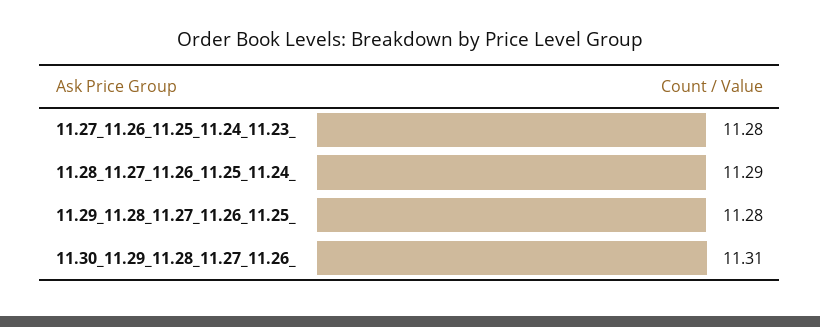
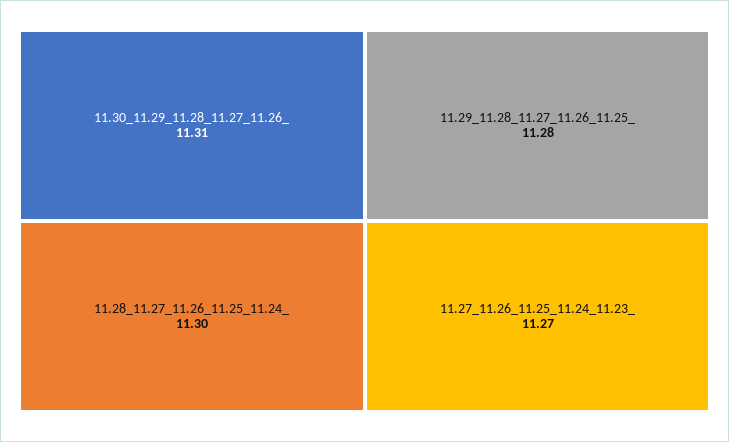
  {
-   "11.27_11.26_11.25_11.24_11.23_": 11.28,
+   "11.27_11.26_11.25_11.24_11.23_": 11.27,
-   "11.28_11.27_11.26_11.25_11.24_": 11.29,
+   "11.28_11.27_11.26_11.25_11.24_": 11.3,
    "11.29_11.28_11.27_11.26_11.25_": 11.28,
    "11.30_11.29_11.28_11.27_11.26_": 11.31
  }

